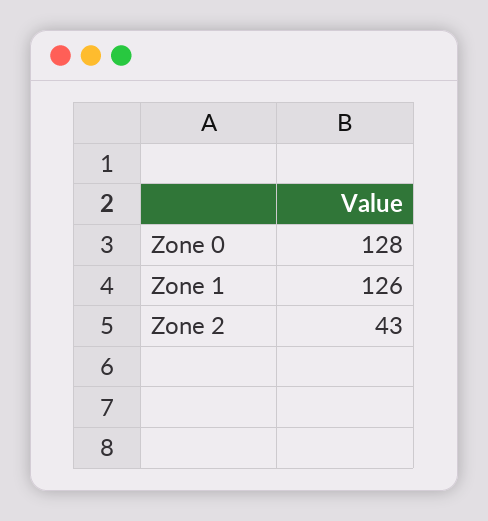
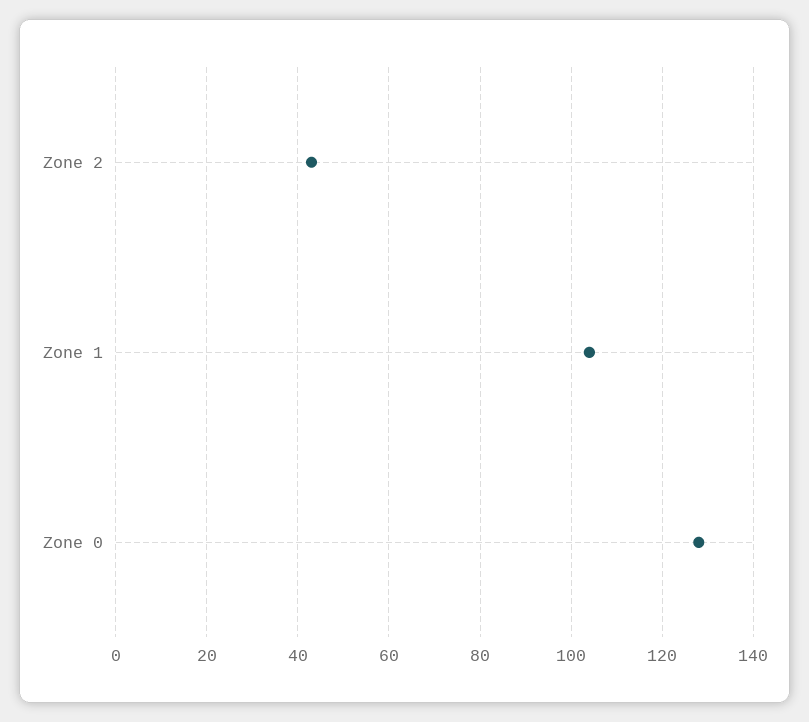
  {
    "Zone 0": 128,
-   "Zone 1": 126,
+   "Zone 1": 105,
    "Zone 2": 43
  }

